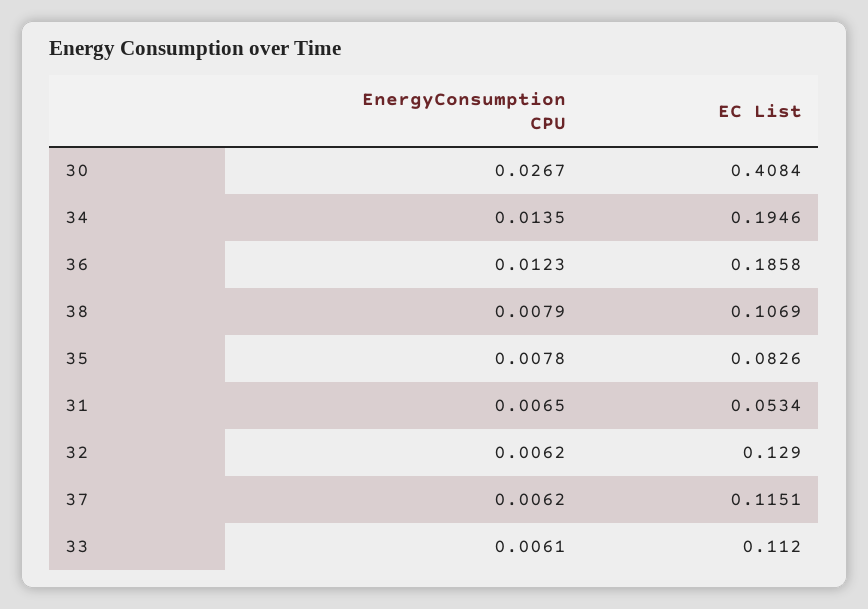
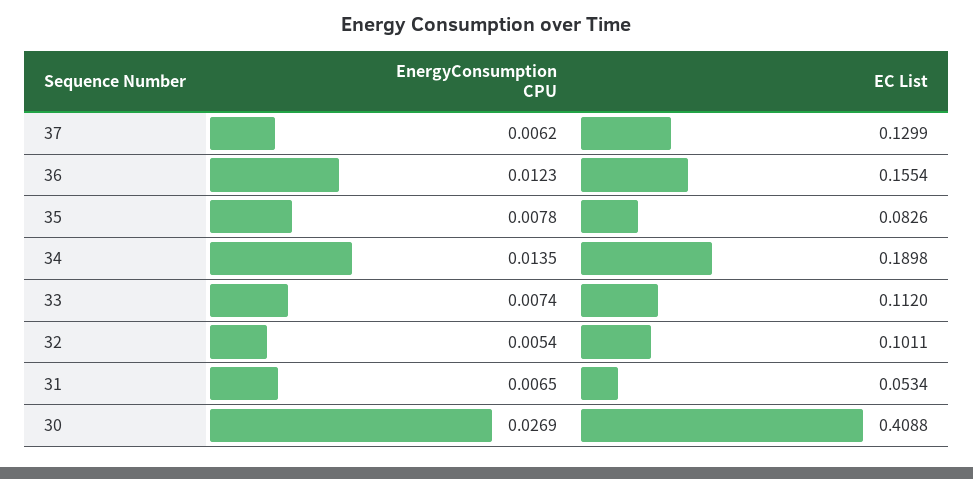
  {
    "EnergyConsumption CPU": {
-     "30": 0.0267,
+     "30": 0.0269,
      "34": 0.0135,
      "36": 0.0123,
-     "38": 0.0079,
      "35": 0.0078,
      "31": 0.0065,
-     "32": 0.0062,
+     "32": 0.0054,
      "37": 0.0062,
-     "33": 0.0061
+     "33": 0.0074
    },
    "EC List": {
-     "30": 0.4084,
+     "30": 0.4088,
-     "34": 0.1946,
+     "34": 0.1898,
-     "36": 0.1858,
+     "36": 0.1554,
-     "38": 0.1069,
      "35": 0.0826,
      "31": 0.0534,
-     "32": 0.129,
+     "32": 0.1011,
-     "37": 0.1151,
+     "37": 0.1299,
      "33": 0.112
    }
  }

